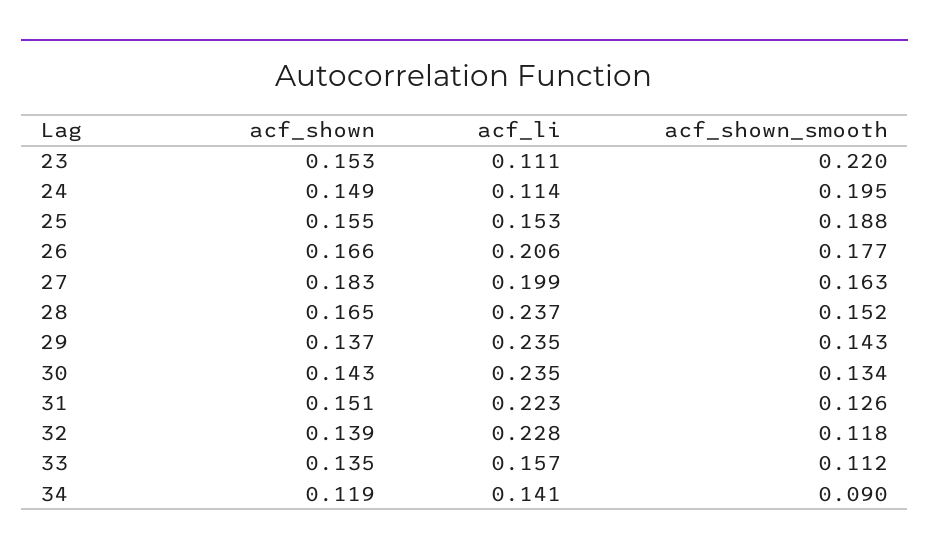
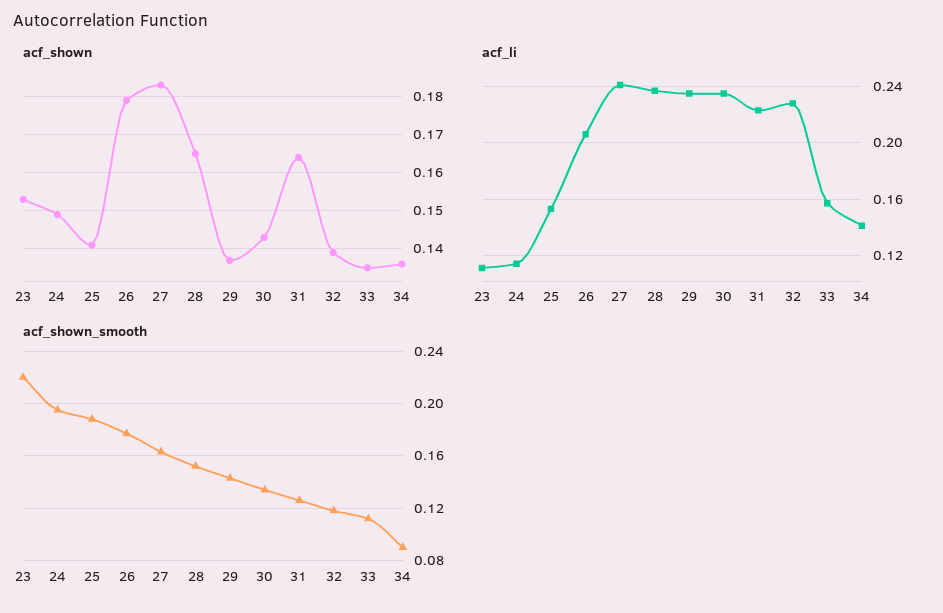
  {
    "acf_shown": {
      "23": 0.153,
      "24": 0.149,
-     "25": 0.155,
+     "25": 0.14,
-     "26": 0.166,
+     "26": 0.18,
      "27": 0.183,
      "28": 0.165,
      "29": 0.137,
      "30": 0.143,
-     "31": 0.151,
+     "31": 0.165,
      "32": 0.139,
      "33": 0.135,
-     "34": 0.119
+     "34": 0.135
    },
    "acf_li": {
      "23": 0.111,
      "24": 0.114,
      "25": 0.153,
      "26": 0.206,
-     "27": 0.199,
+     "27": 0.24,
      "28": 0.237,
      "29": 0.235,
      "30": 0.235,
      "31": 0.223,
      "32": 0.228,
      "33": 0.157,
      "34": 0.141
    },
    "acf_shown_smooth": {
      "23": 0.22,
      "24": 0.195,
      "25": 0.188,
      "26": 0.177,
      "27": 0.163,
      "28": 0.152,
      "29": 0.143,
      "30": 0.134,
      "31": 0.126,
      "32": 0.118,
      "33": 0.112,
      "34": 0.09
    }
  }

